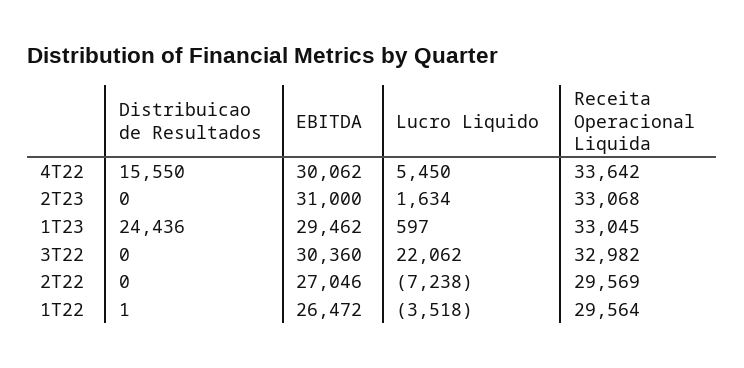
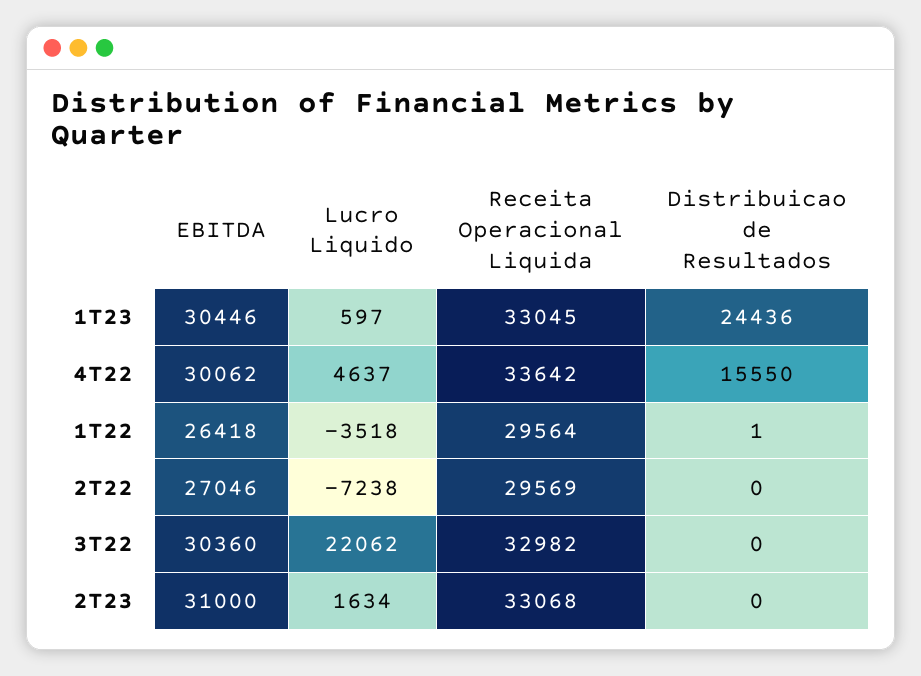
  {
    "Distribuicao de Resultados": {
      "4T22": 15550,
      "2T23": 0,
      "1T23": 24436,
      "3T22": 0,
      "2T22": 0,
      "1T22": 1
    },
    "EBITDA": {
      "4T22": 30062,
      "2T23": 31000,
-     "1T23": 29462,
+     "1T23": 30446,
      "3T22": 30360,
      "2T22": 27046,
-     "1T22": 26472
+     "1T22": 26418
    },
    "Lucro Liquido": {
-     "4T22": 5450,
+     "4T22": 4637,
      "2T23": 1634,
      "1T23": 597,
      "3T22": 22062,
      "2T22": -7238,
      "1T22": -3518
    },
    "Receita Operacional Liquida": {
      "4T22": 33642,
      "2T23": 33068,
      "1T23": 33045,
      "3T22": 32982,
      "2T22": 29569,
      "1T22": 29564
    }
  }

